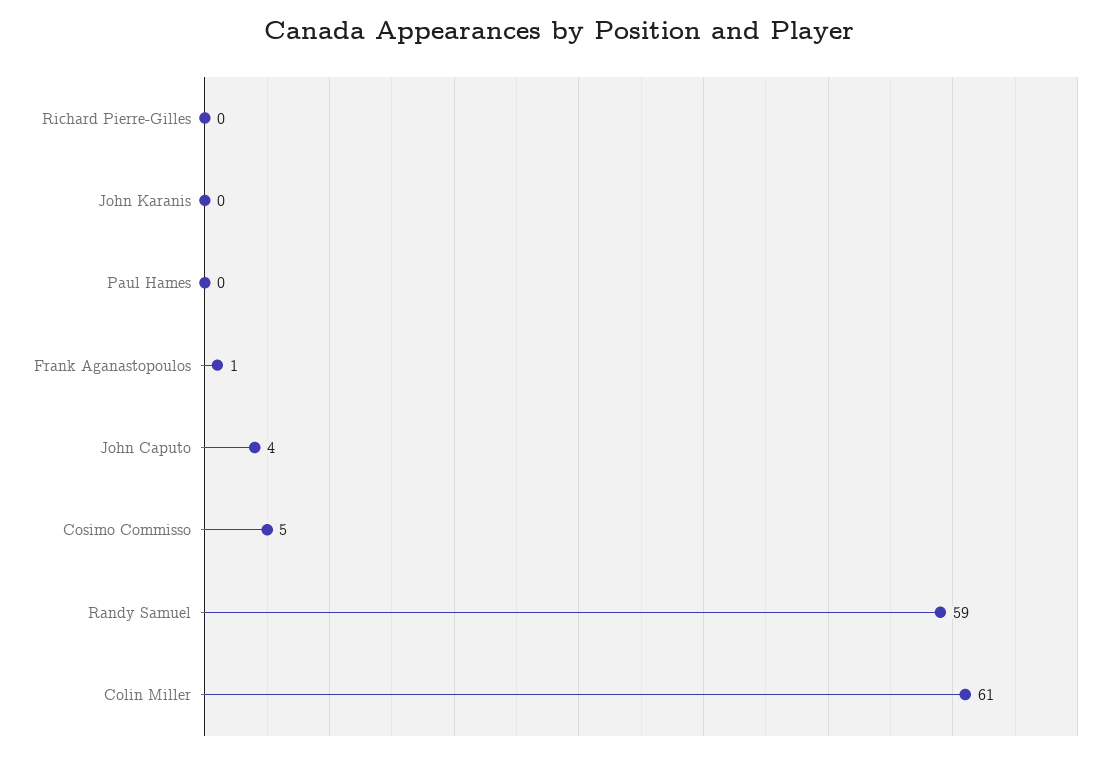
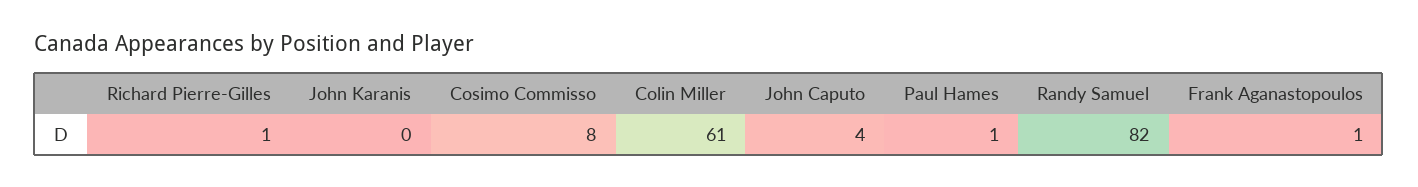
  {
-   "Richard Pierre-Gilles": 0,
+   "Richard Pierre-Gilles": 1,
    "John Karanis": 0,
-   "Paul Hames": 0,
+   "Paul Hames": 1,
    "Frank Aganastopoulos": 1,
    "John Caputo": 4,
-   "Cosimo Commisso": 5,
+   "Cosimo Commisso": 8,
-   "Randy Samuel": 59,
+   "Randy Samuel": 82,
    "Colin Miller": 61
  }

